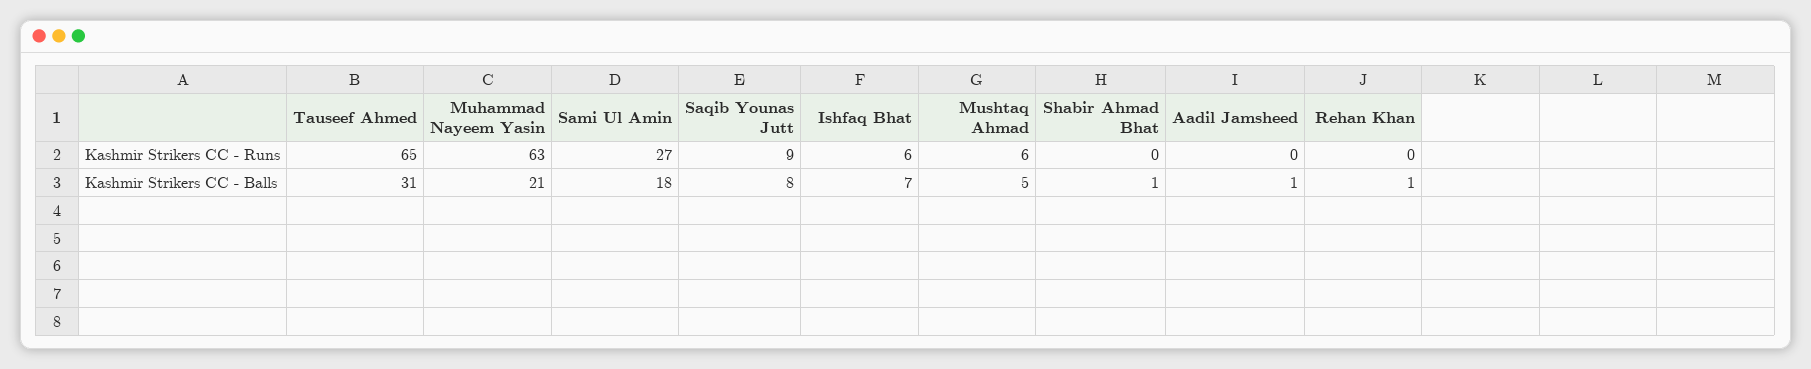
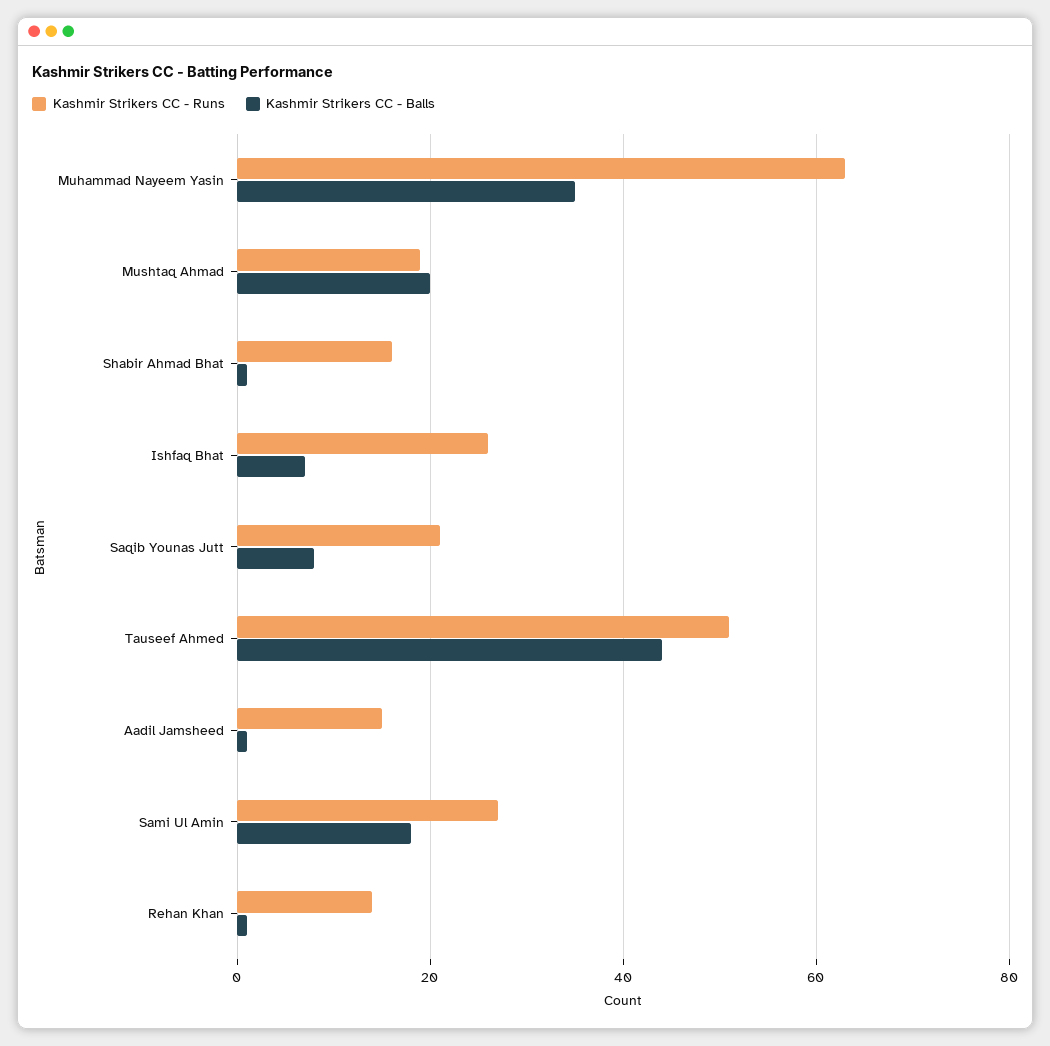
  {
    "Kashmir Strikers CC - Runs": {
-     "Tauseef Ahmed": 65,
+     "Tauseef Ahmed": 50,
      "Muhammad Nayeem Yasin": 63,
      "Sami Ul Amin": 27,
-     "Saqib Younas Jutt": 9,
+     "Saqib Younas Jutt": 20,
-     "Ishfaq Bhat": 6,
+     "Ishfaq Bhat": 25,
-     "Mushtaq Ahmad": 6,
+     "Mushtaq Ahmad": 20,
-     "Shabir Ahmad Bhat": 0,
+     "Shabir Ahmad Bhat": 15,
-     "Aadil Jamsheed": 0,
+     "Aadil Jamsheed": 15,
-     "Rehan Khan": 0
+     "Rehan Khan": 15
    },
    "Kashmir Strikers CC - Balls": {
-     "Tauseef Ahmed": 31,
+     "Tauseef Ahmed": 45,
-     "Muhammad Nayeem Yasin": 21,
+     "Muhammad Nayeem Yasin": 35,
      "Sami Ul Amin": 18,
      "Saqib Younas Jutt": 8,
      "Ishfaq Bhat": 7,
-     "Mushtaq Ahmad": 5,
+     "Mushtaq Ahmad": 20,
      "Shabir Ahmad Bhat": 1,
      "Aadil Jamsheed": 1,
      "Rehan Khan": 1
    }
  }

